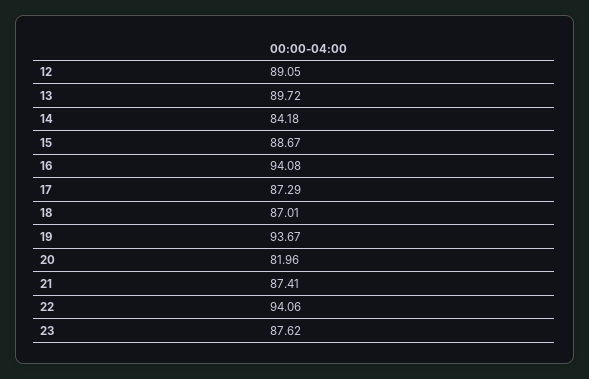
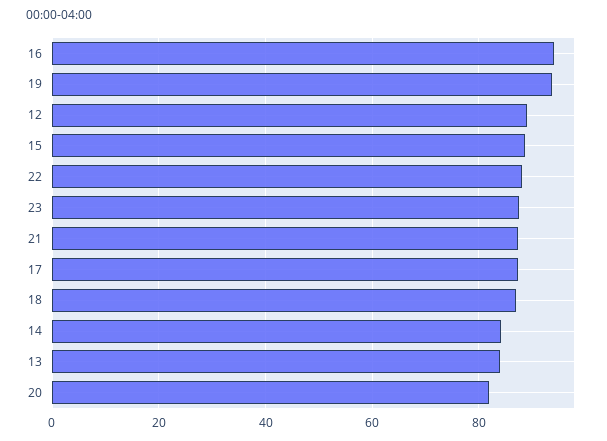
  {
    "12": 89.05,
-   "13": 89.72,
+   "13": 84,
    "14": 84.18,
    "15": 88.67,
    "16": 94.08,
    "17": 87.29,
    "18": 87.01,
    "19": 93.67,
    "20": 81.96,
    "21": 87.41,
-   "22": 94.06,
+   "22": 88,
    "23": 87.62
  }

